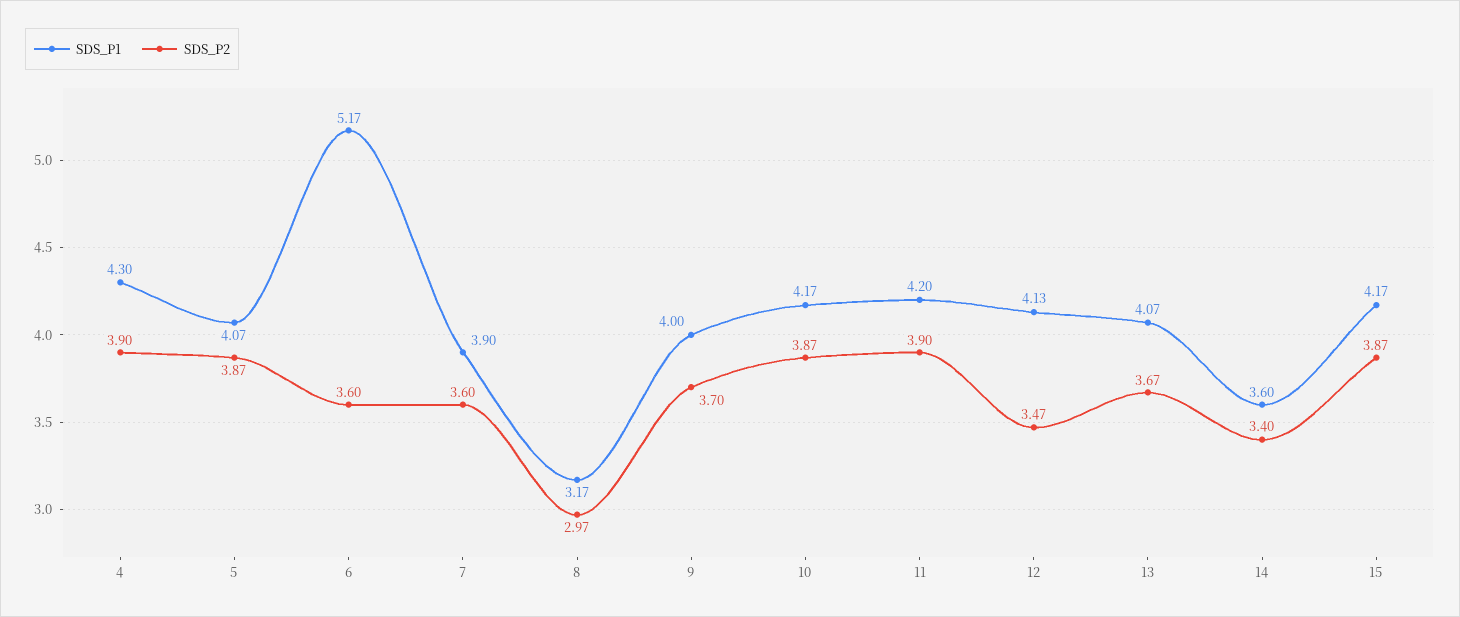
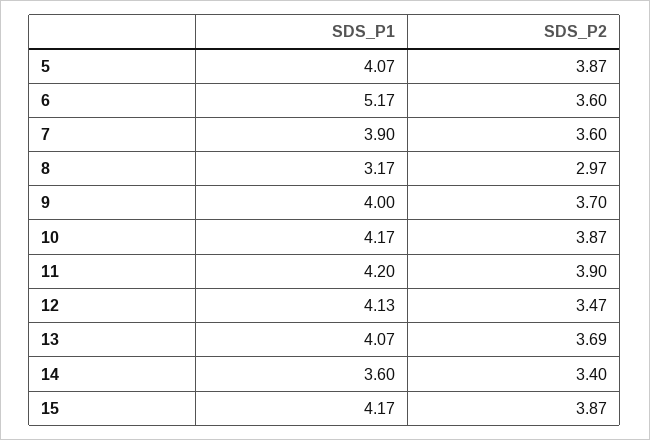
  {
    "SDS_P1": {
-     "4": 4.3,
      "5": 4.07,
      "6": 5.17,
      "7": 3.9,
      "8": 3.17,
      "9": 4,
      "10": 4.17,
      "11": 4.2,
      "12": 4.13,
      "13": 4.07,
      "14": 3.6,
      "15": 4.17
    },
    "SDS_P2": {
-     "4": 3.9,
      "5": 3.87,
      "6": 3.6,
      "7": 3.6,
      "8": 2.97,
      "9": 3.7,
      "10": 3.87,
      "11": 3.9,
      "12": 3.47,
-     "13": 3.67,
+     "13": 3.69,
      "14": 3.4,
      "15": 3.87
    }
  }

